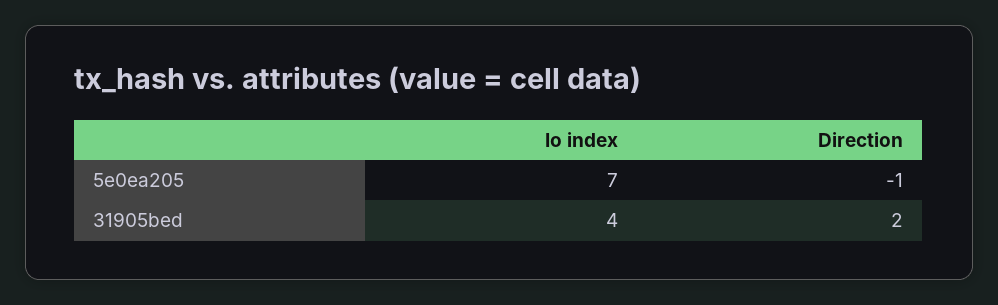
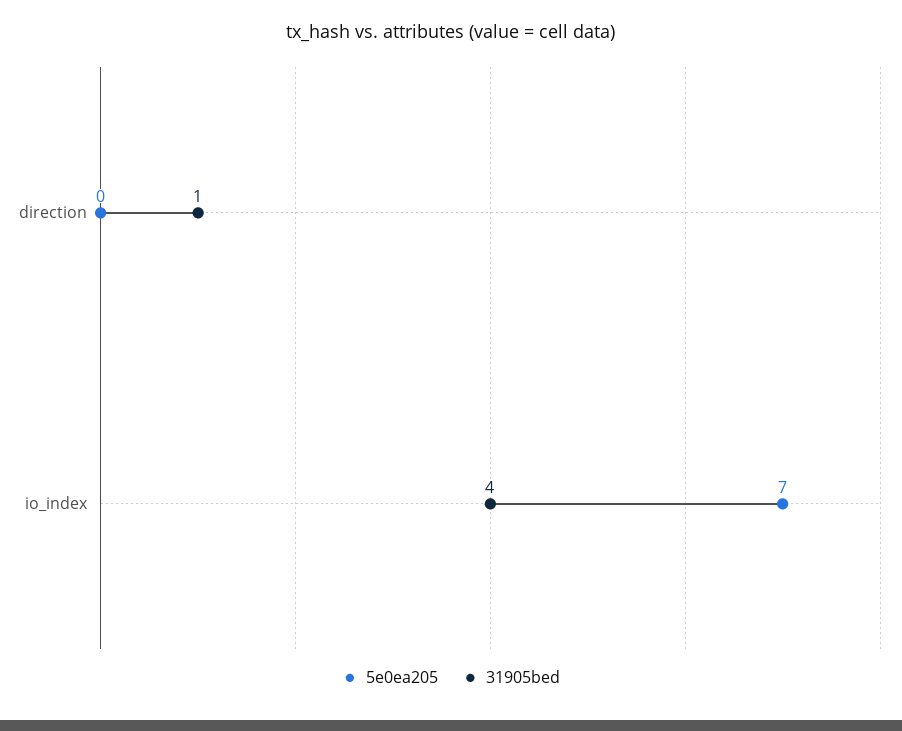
  {
    "5e0ea205": {
      "Io index": 7,
-     "Direction": -1
+     "Direction": 0
    },
    "31905bed": {
      "Io index": 4,
-     "Direction": 2
+     "Direction": 1
    }
  }

